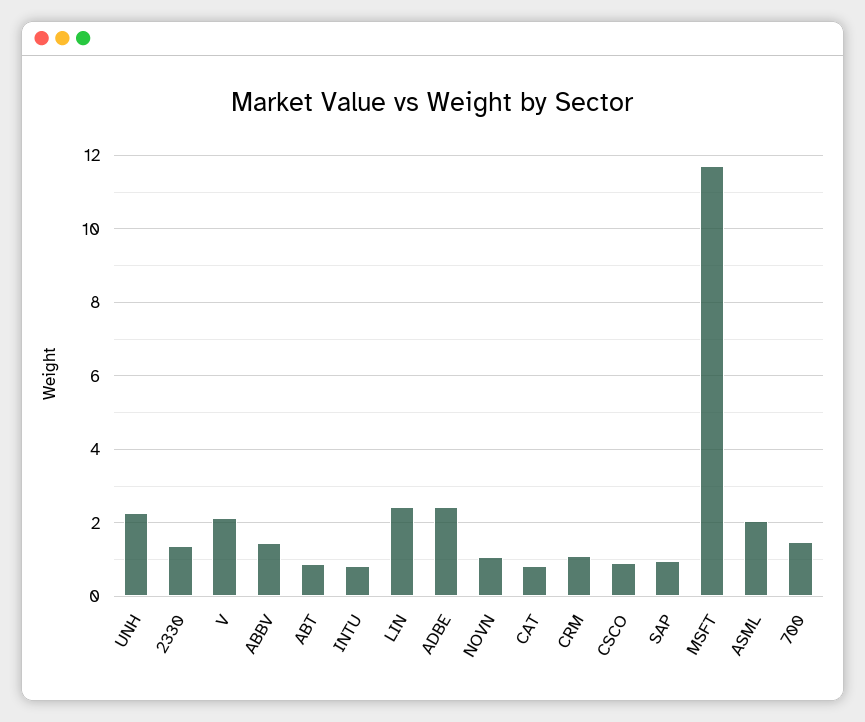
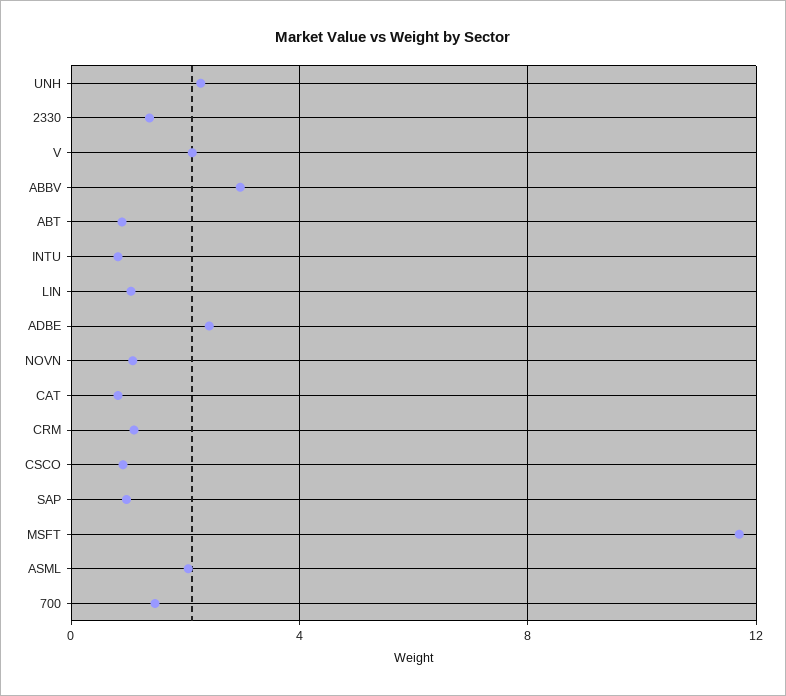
  {
    "UNH": 2.2,
    "2330": 1.4,
    "V": 2.2,
-   "ABBV": 1.4,
+   "ABBV": 3,
    "ABT": 0.8,
    "INTU": 0.8,
-   "LIN": 2.4,
+   "LIN": 1,
    "ADBE": 2.4,
    "NOVN": 1,
    "CAT": 0.8,
    "CRM": 1.2,
    "CSCO": 1,
    "SAP": 1,
    "MSFT": 11.8,
    "ASML": 2,
    "700": 1.4
  }

